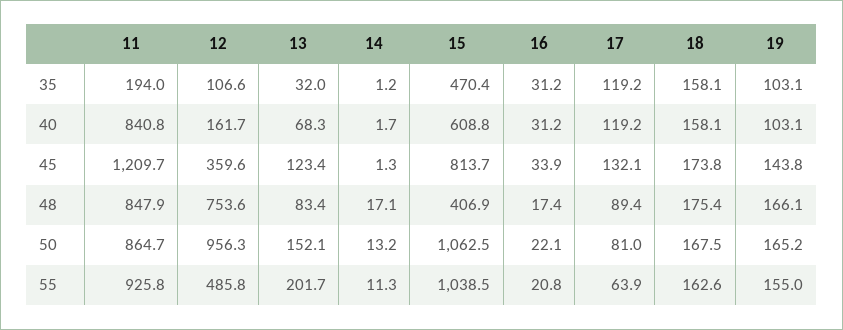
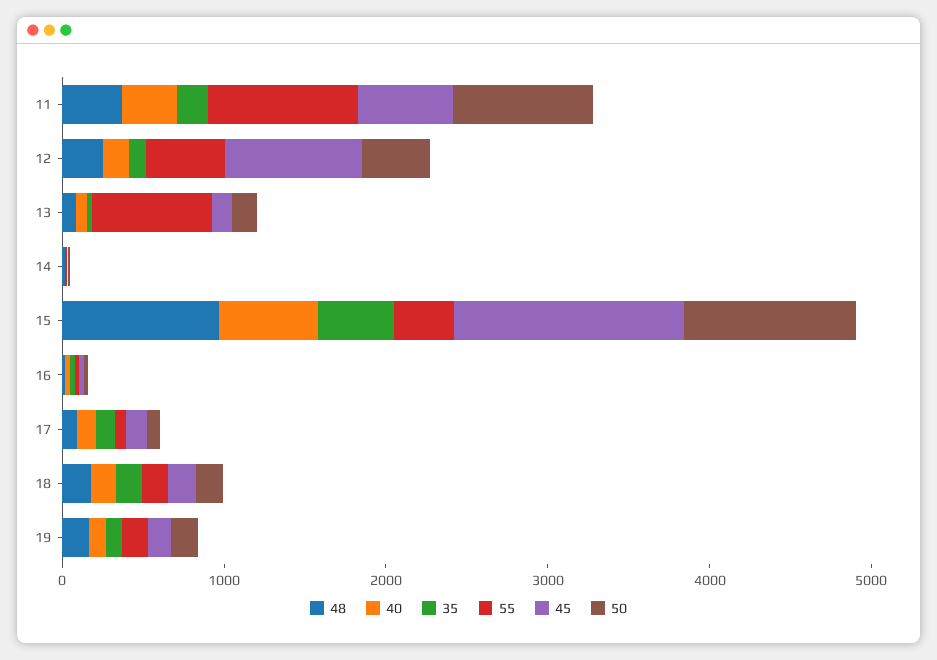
  {
    "35": {
      "11": 194,
      "12": 106.6,
      "13": 32,
      "14": 1.2,
      "15": 470.4,
      "16": 31.2,
      "17": 119.2,
      "18": 158.1,
      "19": 103.1
    },
    "40": {
-     "11": 840.8,
+     "11": 400,
      "12": 161.7,
      "13": 68.3,
      "14": 1.7,
      "15": 608.8,
      "16": 31.2,
      "17": 119.2,
      "18": 158.1,
      "19": 103.1
    },
    "45": {
-     "11": 1209.7,
+     "11": 600,
-     "12": 359.6,
+     "12": 800,
      "13": 123.4,
      "14": 1.3,
-     "15": 813.7,
+     "15": 1400,
      "16": 33.9,
      "17": 132.1,
      "18": 173.8,
      "19": 143.8
    },
    "48": {
-     "11": 847.9,
+     "11": 400,
-     "12": 753.6,
+     "12": 200,
      "13": 83.4,
      "14": 17.1,
-     "15": 406.9,
+     "15": 1000,
      "16": 17.4,
      "17": 89.4,
      "18": 175.4,
      "19": 166.1
    },
    "50": {
      "11": 864.7,
-     "12": 956.3,
+     "12": 400,
      "13": 152.1,
      "14": 13.2,
      "15": 1062.5,
      "16": 22.1,
      "17": 81,
      "18": 167.5,
      "19": 165.2
    },
    "55": {
      "11": 925.8,
      "12": 485.8,
-     "13": 201.7,
+     "13": 800,
      "14": 11.3,
-     "15": 1038.5,
+     "15": 400,
      "16": 20.8,
      "17": 63.9,
      "18": 162.6,
      "19": 155
    }
  }

